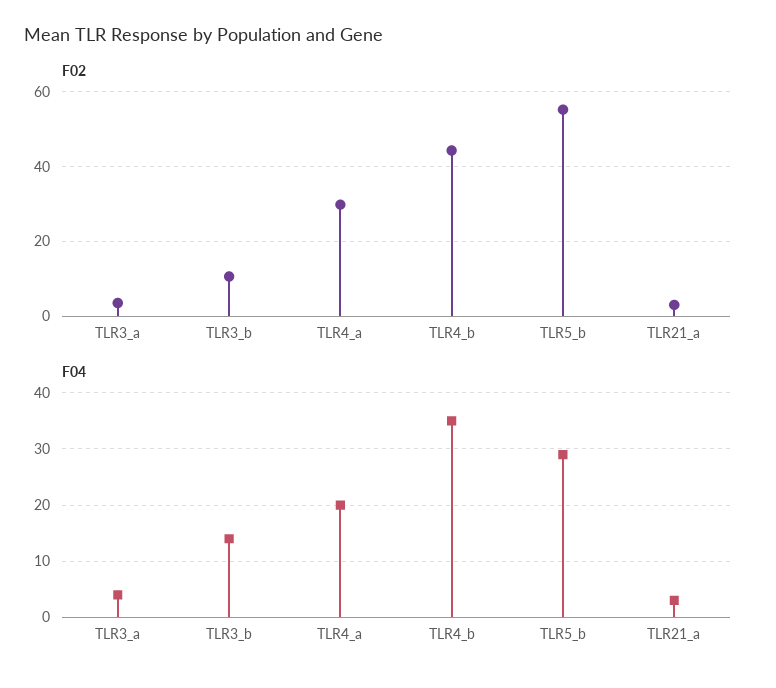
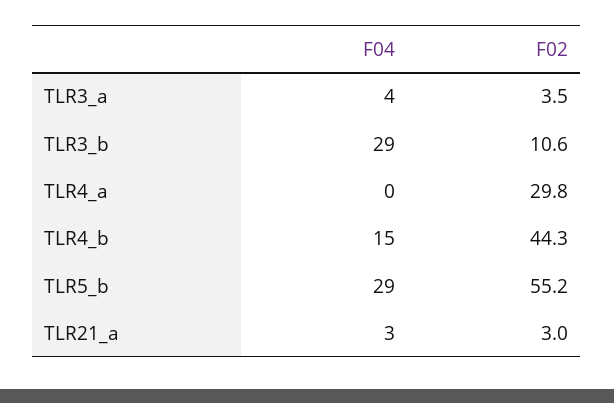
  {
    "F02": {
      "TLR3_a": 3.5,
      "TLR3_b": 10.6,
      "TLR4_a": 29.8,
      "TLR4_b": 44.3,
      "TLR5_b": 55.2,
      "TLR21_a": 3
    },
    "F04": {
      "TLR3_a": 4,
-     "TLR3_b": 15,
+     "TLR3_b": 29,
-     "TLR4_a": 20,
+     "TLR4_a": 0,
-     "TLR4_b": 35,
+     "TLR4_b": 15,
      "TLR5_b": 29,
      "TLR21_a": 3
    }
  }

